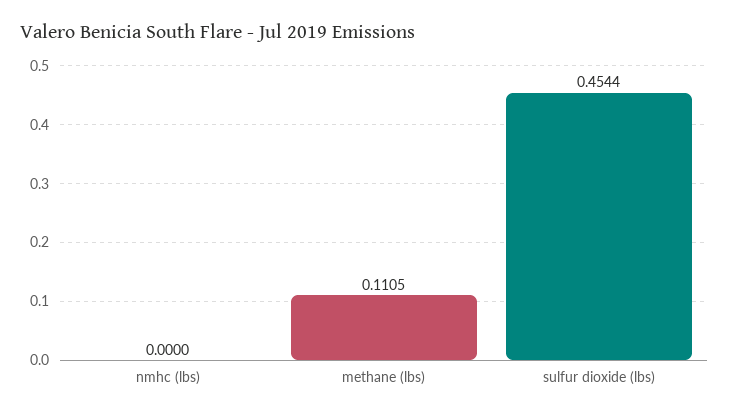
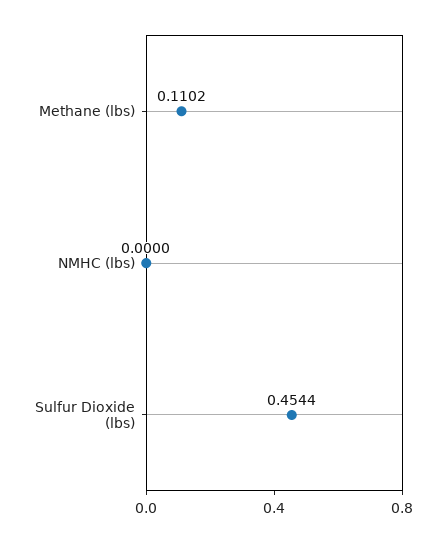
  {
    "nmhc (lbs)": 0,
-   "methane (lbs)": 0.1105,
+   "methane (lbs)": 0.1102,
    "sulfur dioxide (lbs)": 0.4544
  }

